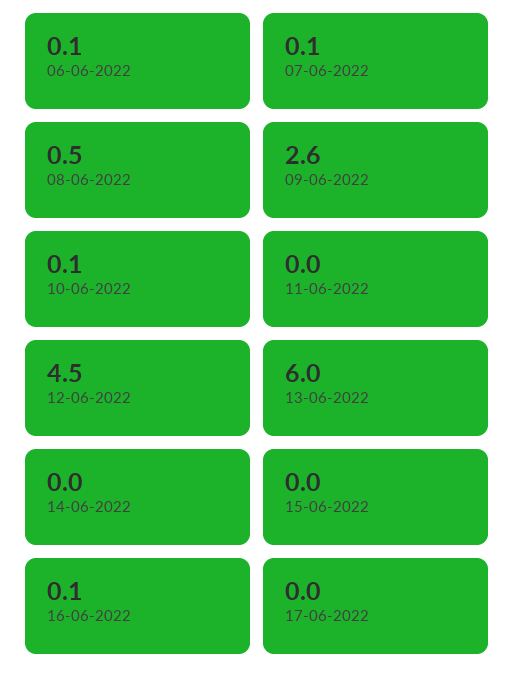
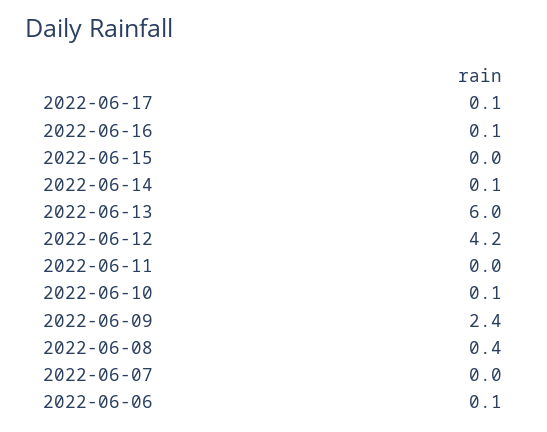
  {
    "06-06-2022": 0.1,
-   "07-06-2022": 0.1,
+   "07-06-2022": 0,
-   "08-06-2022": 0.5,
+   "08-06-2022": 0.4,
-   "09-06-2022": 2.6,
+   "09-06-2022": 2.4,
    "10-06-2022": 0.1,
    "11-06-2022": 0,
-   "12-06-2022": 4.5,
+   "12-06-2022": 4.2,
    "13-06-2022": 6,
-   "14-06-2022": 0,
+   "14-06-2022": 0.1,
    "15-06-2022": 0,
    "16-06-2022": 0.1,
-   "17-06-2022": 0
+   "17-06-2022": 0.1
  }

